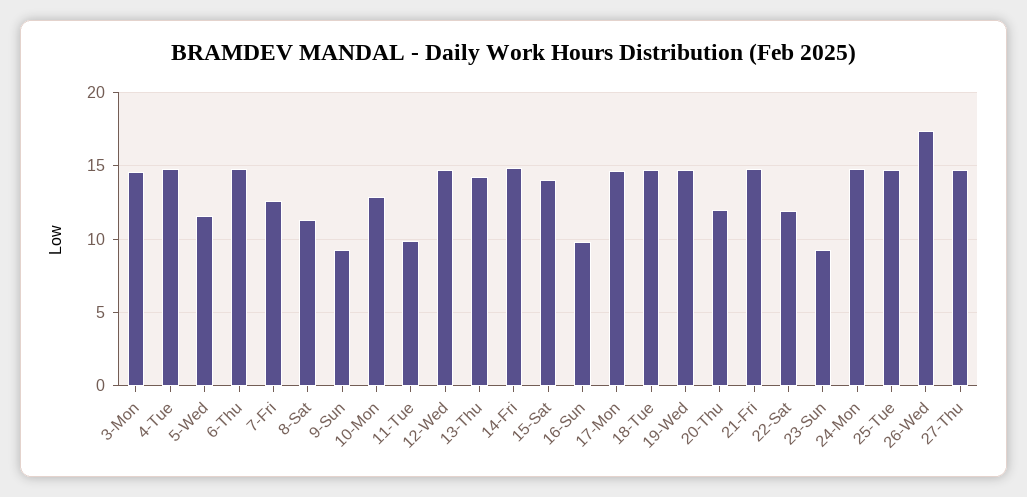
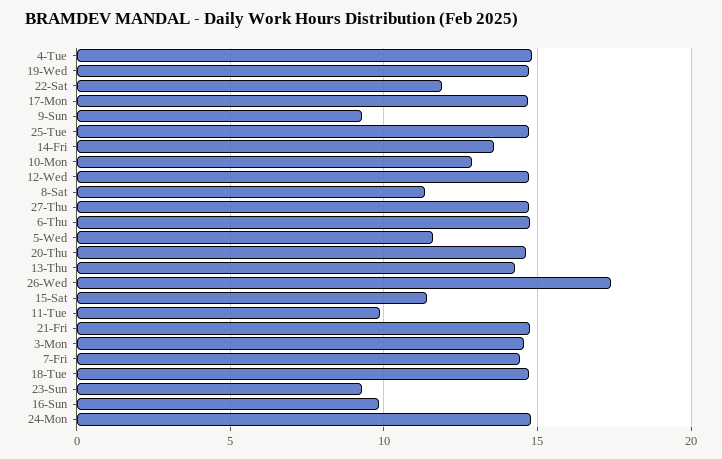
  {
    "3-Mon": 14.5,
    "4-Tue": 15,
    "5-Wed": 11.5,
    "6-Thu": 15,
-   "7-Fri": 12.5,
+   "7-Fri": 14.5,
    "8-Sat": 11.5,
    "9-Sun": 9.5,
    "10-Mon": 13,
    "11-Tue": 10,
    "12-Wed": 14.5,
    "13-Thu": 14.5,
-   "14-Fri": 15,
+   "14-Fri": 13.5,
-   "15-Sat": 14,
+   "15-Sat": 11.5,
    "16-Sun": 10,
    "17-Mon": 14.5,
    "18-Tue": 14.5,
    "19-Wed": 14.5,
-   "20-Thu": 12,
+   "20-Thu": 14.5,
    "21-Fri": 15,
    "22-Sat": 12,
    "23-Sun": 9.5,
    "24-Mon": 15,
    "25-Tue": 14.5,
    "26-Wed": 17.5,
    "27-Thu": 14.5
  }

